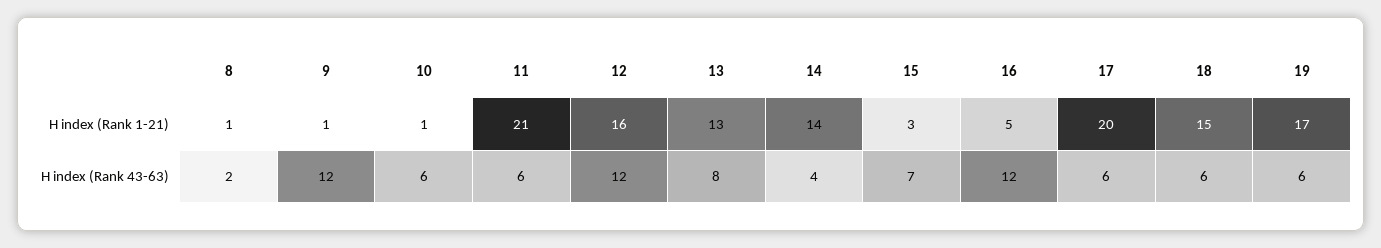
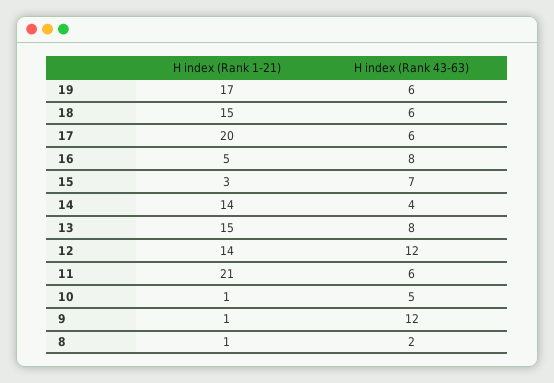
  {
    "8": {
      "H index (Rank 1-21)": 1,
      "H index (Rank 43-63)": 2
    },
    "9": {
      "H index (Rank 1-21)": 1,
      "H index (Rank 43-63)": 12
    },
    "10": {
      "H index (Rank 1-21)": 1,
-     "H index (Rank 43-63)": 6
+     "H index (Rank 43-63)": 5
    },
    "11": {
      "H index (Rank 1-21)": 21,
      "H index (Rank 43-63)": 6
    },
    "12": {
-     "H index (Rank 1-21)": 16,
+     "H index (Rank 1-21)": 14,
      "H index (Rank 43-63)": 12
    },
    "13": {
-     "H index (Rank 1-21)": 13,
+     "H index (Rank 1-21)": 15,
      "H index (Rank 43-63)": 8
    },
    "14": {
      "H index (Rank 1-21)": 14,
      "H index (Rank 43-63)": 4
    },
    "15": {
      "H index (Rank 1-21)": 3,
      "H index (Rank 43-63)": 7
    },
    "16": {
      "H index (Rank 1-21)": 5,
-     "H index (Rank 43-63)": 12
+     "H index (Rank 43-63)": 8
    },
    "17": {
      "H index (Rank 1-21)": 20,
      "H index (Rank 43-63)": 6
    },
    "18": {
      "H index (Rank 1-21)": 15,
      "H index (Rank 43-63)": 6
    },
    "19": {
      "H index (Rank 1-21)": 17,
      "H index (Rank 43-63)": 6
    }
  }

